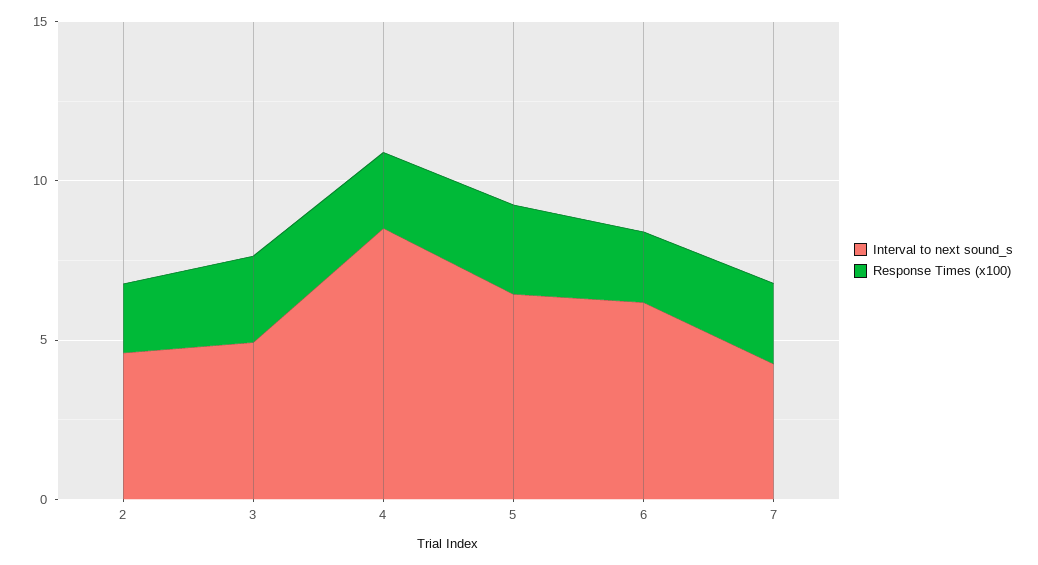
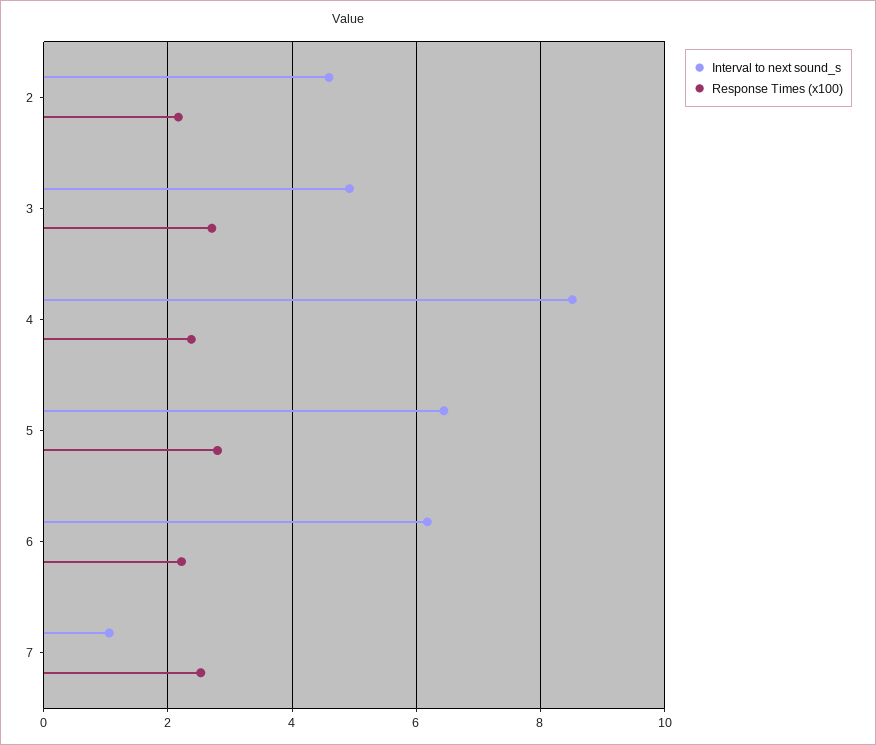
  {
    "Interval to next sound_s": {
      "2": 4.6,
      "3": 5,
      "4": 8.6,
      "5": 6.4,
      "6": 6.2,
-     "7": 4
+     "7": 1
    },
    "Response Times (x100)": {
      "2": 2.2,
      "3": 2.8,
      "4": 2.4,
      "5": 2.8,
      "6": 2.2,
      "7": 2.6
    }
  }

